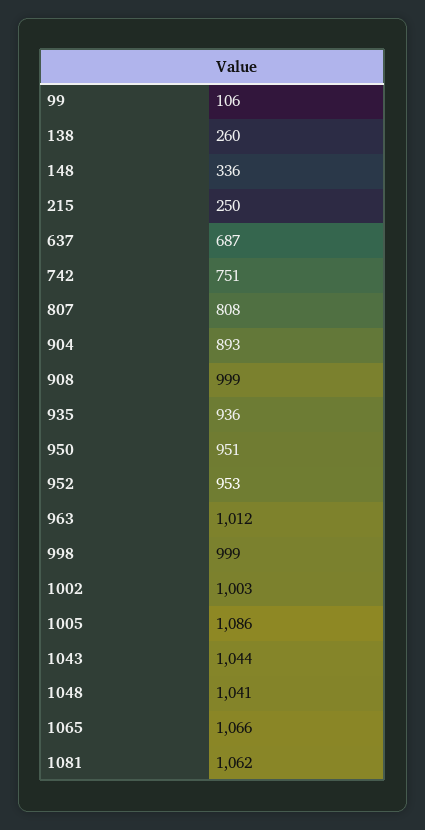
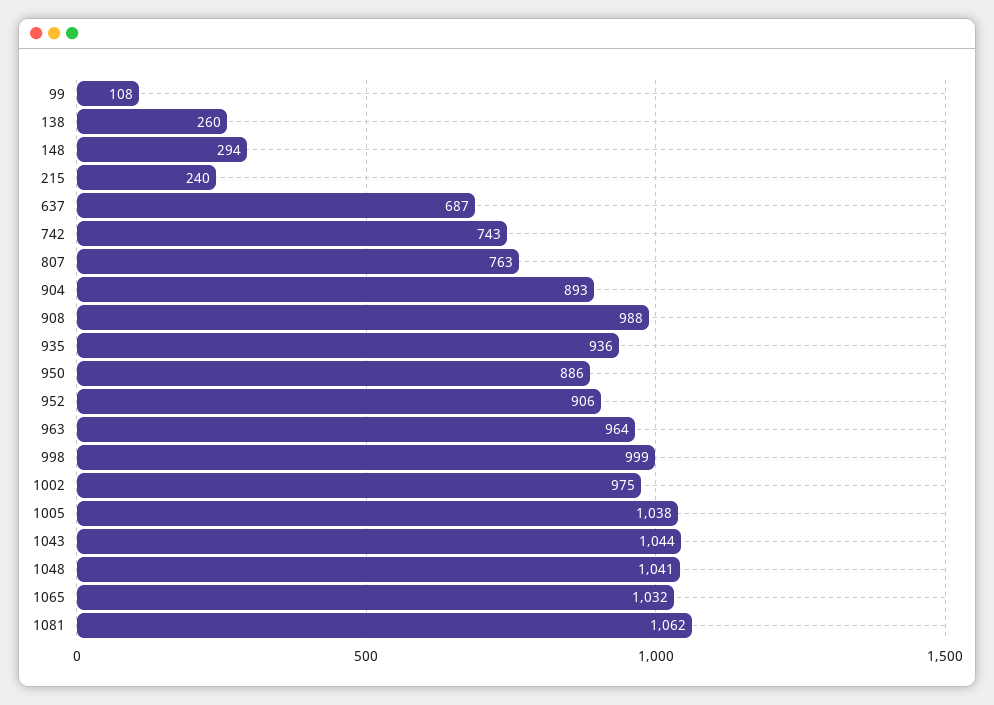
  {
-   "99": 106,
+   "99": 108,
    "138": 260,
-   "148": 336,
+   "148": 294,
-   "215": 250,
+   "215": 240,
    "637": 687,
-   "742": 751,
+   "742": 743,
-   "807": 808,
+   "807": 763,
    "904": 893,
-   "908": 999,
+   "908": 988,
    "935": 936,
-   "950": 951,
+   "950": 886,
-   "952": 953,
+   "952": 906,
-   "963": 1012,
+   "963": 964,
    "998": 999,
-   "1002": 1003,
+   "1002": 975,
-   "1005": 1086,
+   "1005": 1038,
    "1043": 1044,
    "1048": 1041,
-   "1065": 1066,
+   "1065": 1032,
    "1081": 1062
  }

